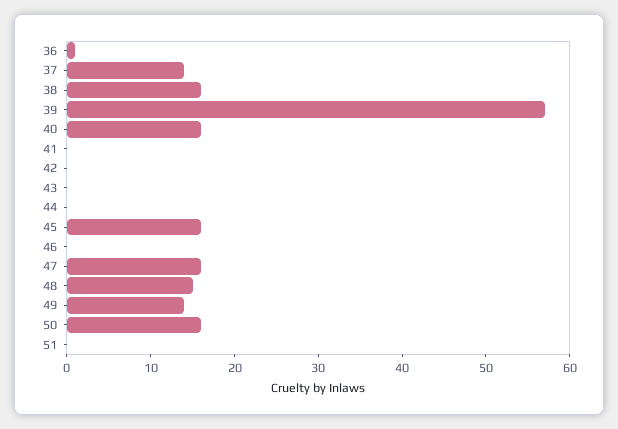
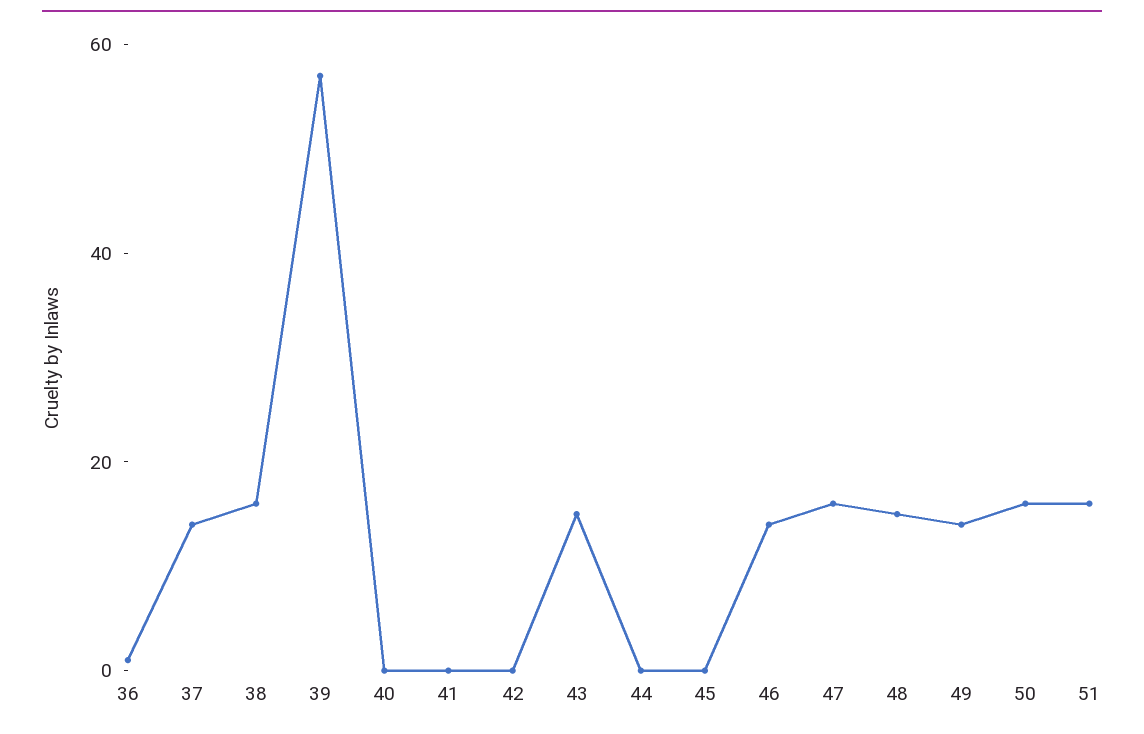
  {
    "36": 1,
    "37": 14,
    "38": 16,
    "39": 57,
-   "40": 16,
+   "40": 0,
    "41": 0,
    "42": 0,
-   "43": 0,
+   "43": 15,
    "44": 0,
-   "45": 16,
+   "45": 0,
-   "46": 0,
+   "46": 15,
    "47": 16,
    "48": 15,
    "49": 14,
    "50": 16,
-   "51": 0
+   "51": 15
  }

